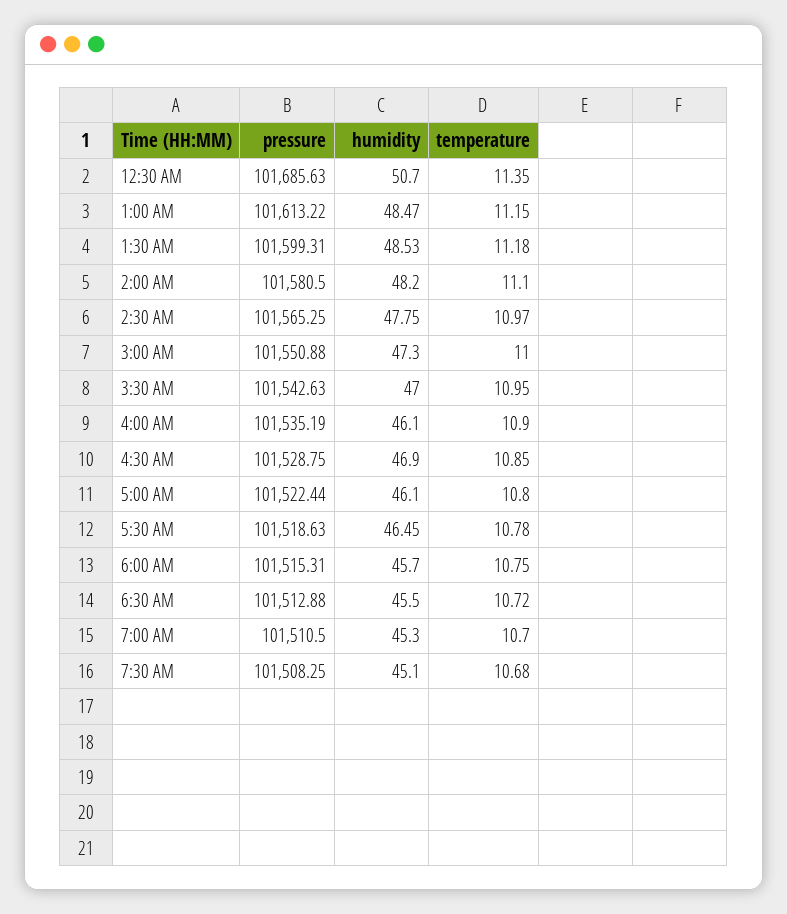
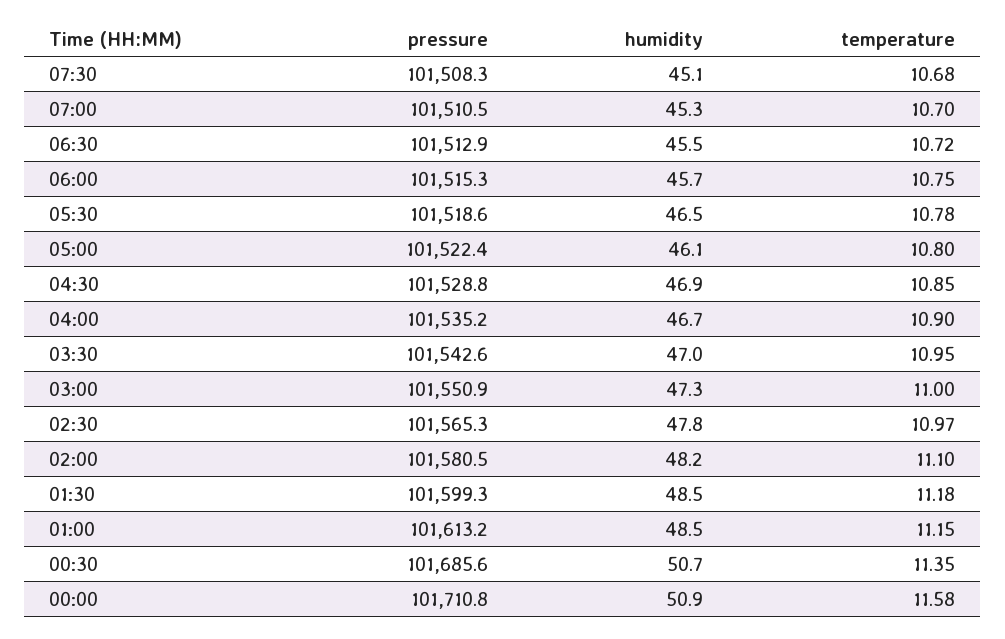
  {
    "pressure": {
      "12:30 AM": 101685.63,
      "1:00 AM": 101613.22,
      "1:30 AM": 101599.31,
      "2:00 AM": 101580.5,
      "2:30 AM": 101565.25,
      "3:00 AM": 101550.88,
      "3:30 AM": 101542.63,
      "4:00 AM": 101535.19,
      "4:30 AM": 101528.75,
      "5:00 AM": 101522.44,
      "5:30 AM": 101518.63,
      "6:00 AM": 101515.31,
      "6:30 AM": 101512.88,
      "7:00 AM": 101510.5,
-     "7:30 AM": 101508.25
+     "7:30 AM": 101508.25,
+     "00:00": 101710.8
    },
    "humidity": {
      "12:30 AM": 50.7,
      "1:00 AM": 48.47,
      "1:30 AM": 48.53,
      "2:00 AM": 48.2,
      "2:30 AM": 47.75,
      "3:00 AM": 47.3,
      "3:30 AM": 47,
-     "4:00 AM": 46.1,
+     "4:00 AM": 46.7,
      "4:30 AM": 46.9,
      "5:00 AM": 46.1,
      "5:30 AM": 46.45,
      "6:00 AM": 45.7,
      "6:30 AM": 45.5,
      "7:00 AM": 45.3,
-     "7:30 AM": 45.1
+     "7:30 AM": 45.1,
+     "00:00": 50.9
    },
    "temperature": {
      "12:30 AM": 11.35,
      "1:00 AM": 11.15,
      "1:30 AM": 11.18,
      "2:00 AM": 11.1,
      "2:30 AM": 10.97,
      "3:00 AM": 11,
      "3:30 AM": 10.95,
      "4:00 AM": 10.9,
      "4:30 AM": 10.85,
      "5:00 AM": 10.8,
      "5:30 AM": 10.78,
      "6:00 AM": 10.75,
      "6:30 AM": 10.72,
      "7:00 AM": 10.7,
-     "7:30 AM": 10.68
+     "7:30 AM": 10.68,
+     "00:00": 11.58
    }
  }

